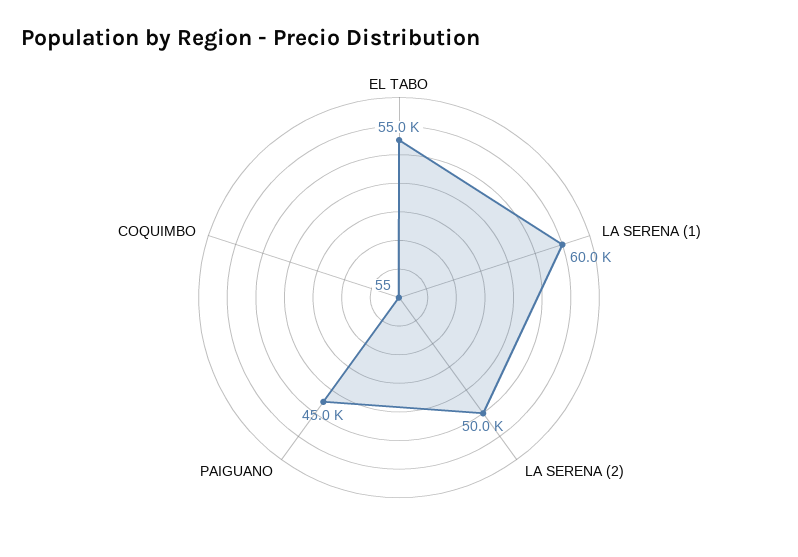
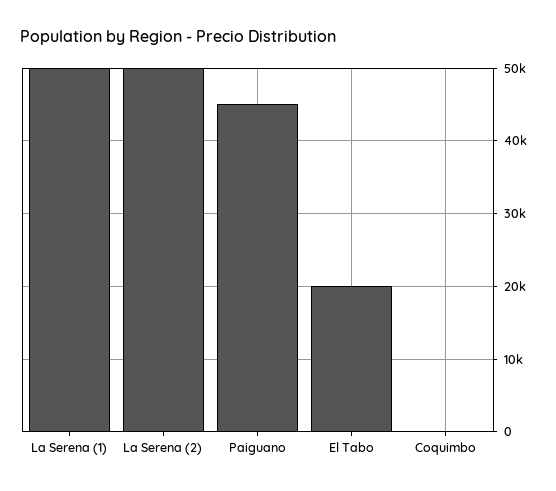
  {
-   "EL TABO": 55000,
+   "EL TABO": 20000,
-   "LA SERENA (1)": 60000,
+   "LA SERENA (1)": 50000,
    "LA SERENA (2)": 50000,
    "PAIGUANO": 45000,
    "COQUIMBO": 55
  }

